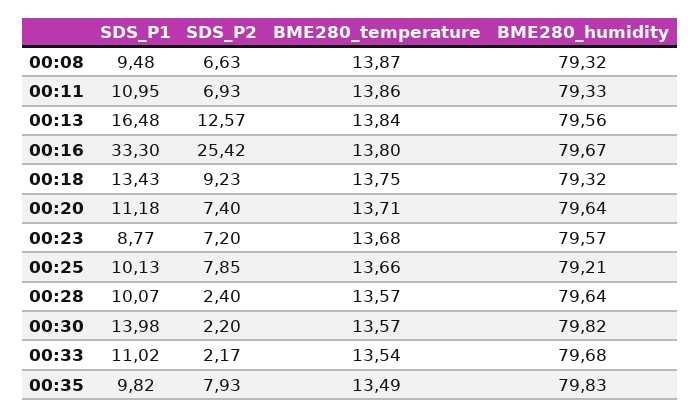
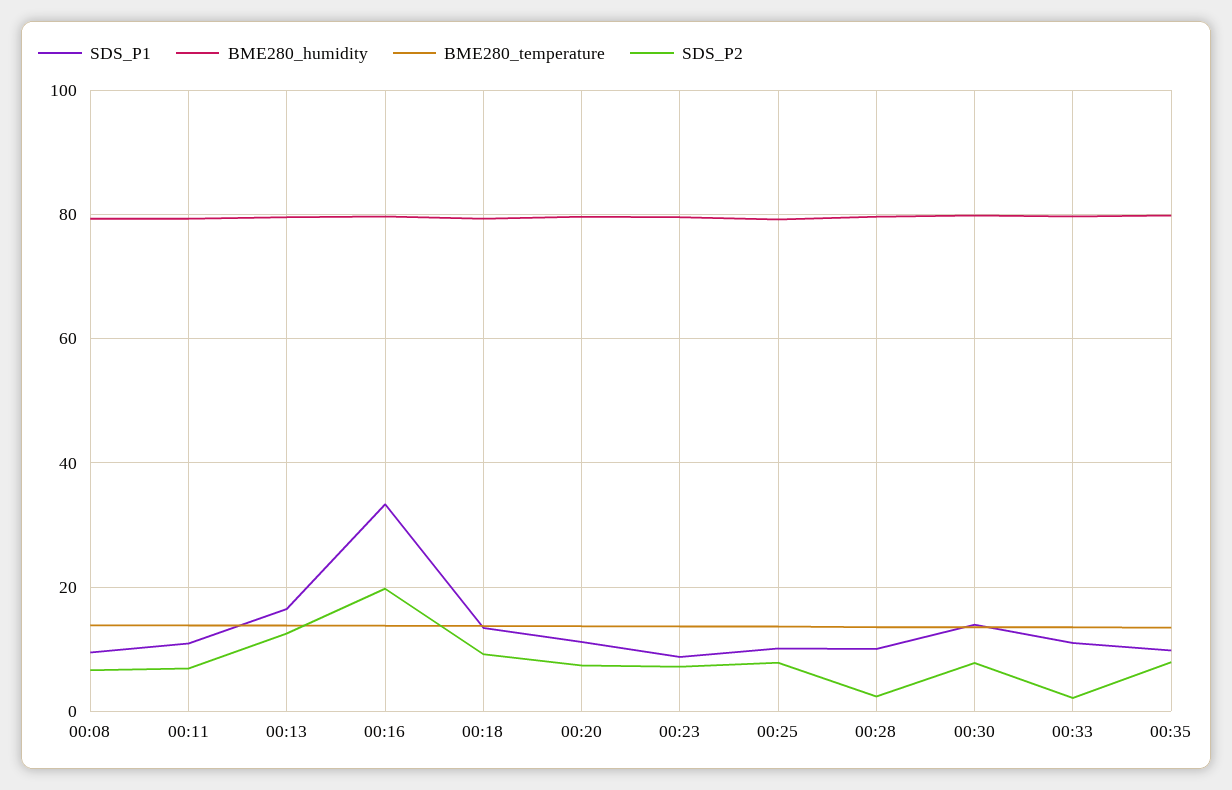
  {
    "SDS_P1": {
      "00:08": 9.48,
      "00:11": 10.95,
      "00:13": 16.48,
      "00:16": 33.3,
      "00:18": 13.43,
      "00:20": 11.18,
      "00:23": 8.77,
      "00:25": 10.13,
      "00:28": 10.07,
      "00:30": 13.98,
      "00:33": 11.02,
      "00:35": 9.82
    },
    "SDS_P2": {
      "00:08": 6.63,
      "00:11": 6.93,
      "00:13": 12.57,
-     "00:16": 25.42,
+     "00:16": 20,
      "00:18": 9.23,
      "00:20": 7.4,
      "00:23": 7.2,
      "00:25": 7.85,
      "00:28": 2.4,
-     "00:30": 2.2,
+     "00:30": 8,
      "00:33": 2.17,
      "00:35": 7.93
    },
    "BME280_temperature": {
      "00:08": 13.87,
      "00:11": 13.86,
      "00:13": 13.84,
      "00:16": 13.8,
      "00:18": 13.75,
      "00:20": 13.71,
      "00:23": 13.68,
      "00:25": 13.66,
      "00:28": 13.57,
      "00:30": 13.57,
      "00:33": 13.54,
      "00:35": 13.49
    },
    "BME280_humidity": {
      "00:08": 79.32,
      "00:11": 79.33,
      "00:13": 79.56,
      "00:16": 79.67,
      "00:18": 79.32,
      "00:20": 79.64,
      "00:23": 79.57,
      "00:25": 79.21,
      "00:28": 79.64,
      "00:30": 79.82,
      "00:33": 79.68,
      "00:35": 79.83
    }
  }

